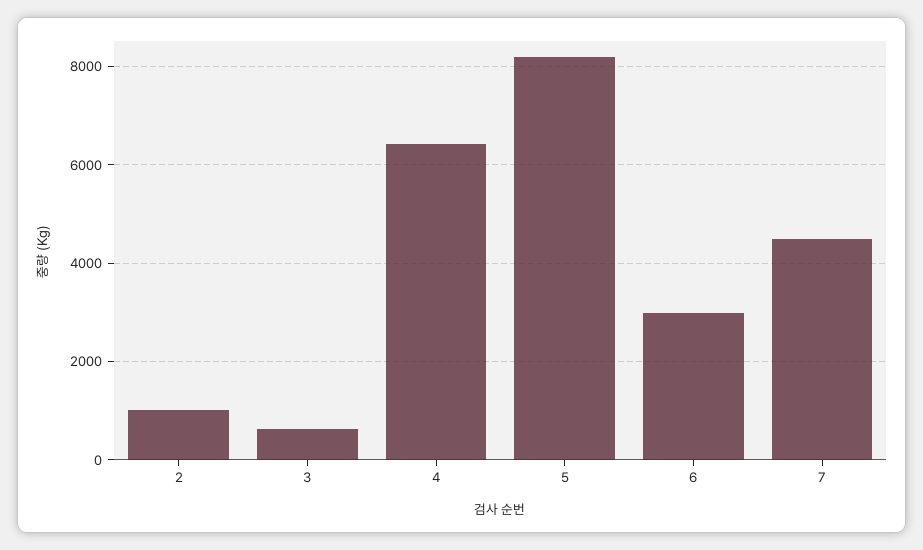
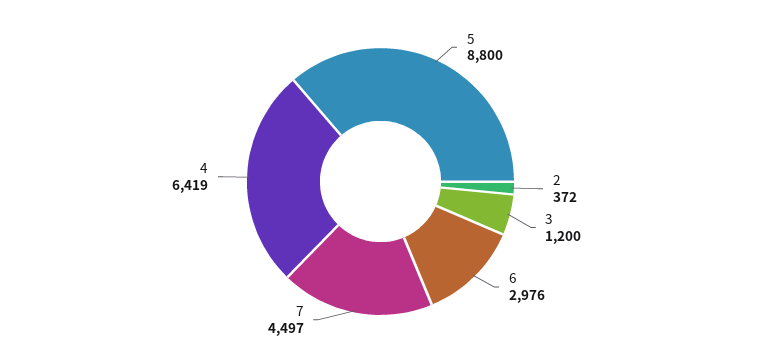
  {
-   "2": 1000,
+   "2": 372,
-   "3": 600,
+   "3": 1200,
    "4": 6419,
-   "5": 8200,
+   "5": 8800,
    "6": 2976,
    "7": 4497
  }

